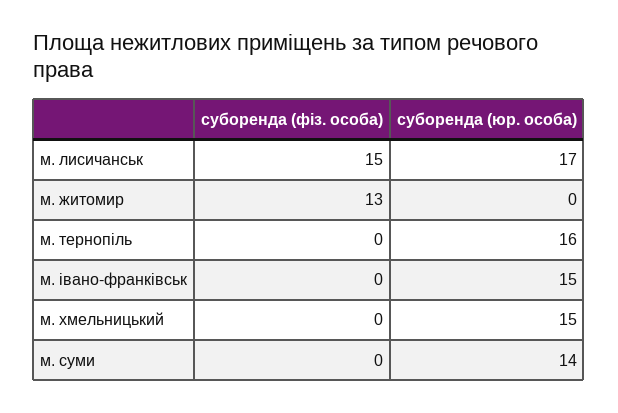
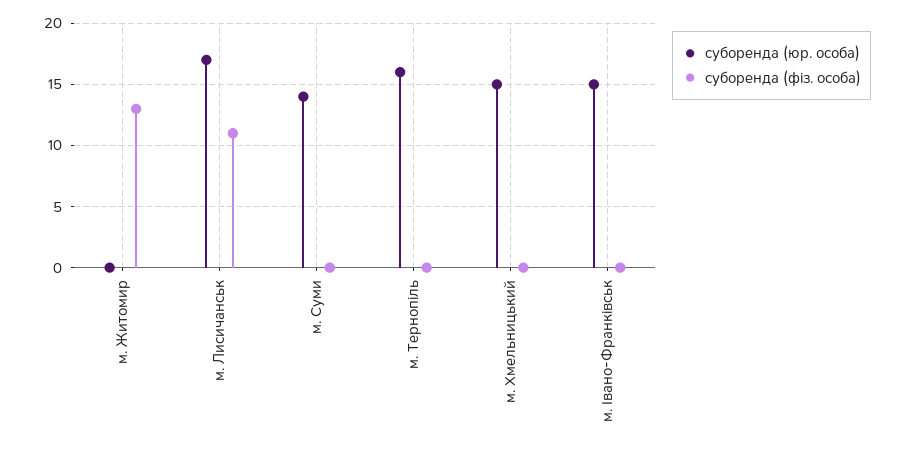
  {
    "суборенда (фіз. особа)": {
-     "м. лисичанськ": 15,
+     "м. лисичанськ": 11,
      "м. житомир": 13,
      "м. тернопіль": 0,
      "м. івано-франківськ": 0,
      "м. хмельницький": 0,
      "м. суми": 0
    },
    "суборенда (юр. особа)": {
      "м. лисичанськ": 17,
      "м. житомир": 0,
      "м. тернопіль": 16,
      "м. івано-франківськ": 15,
      "м. хмельницький": 15,
      "м. суми": 14
    }
  }

